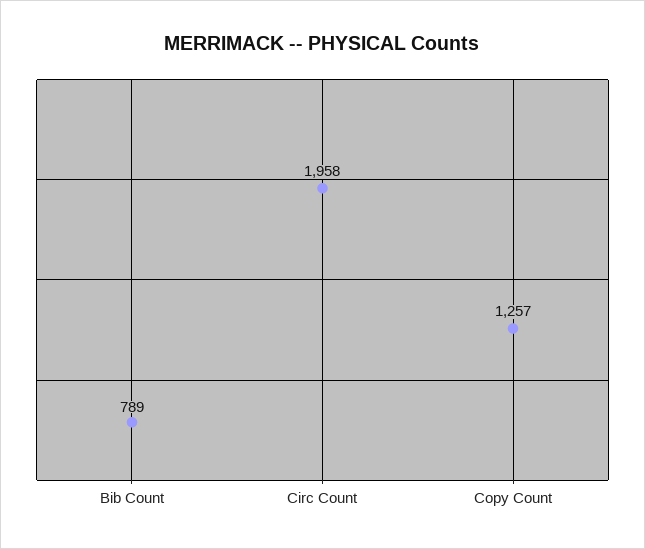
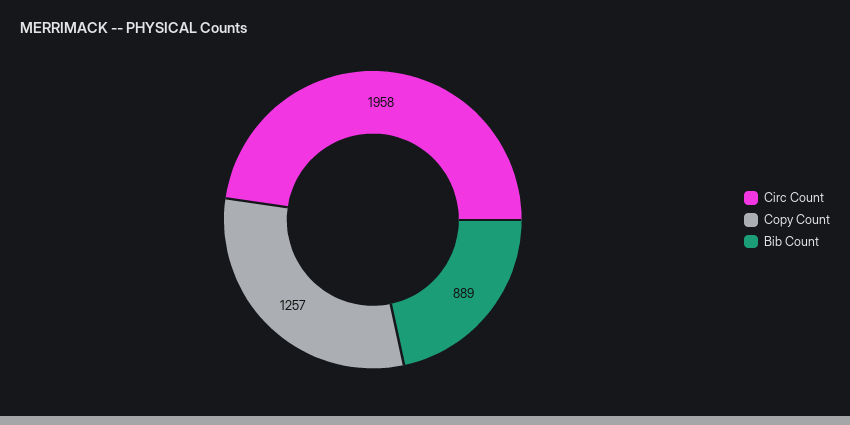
  {
-   "Bib Count": 789,
+   "Bib Count": 889,
    "Circ Count": 1958,
    "Copy Count": 1257
  }

